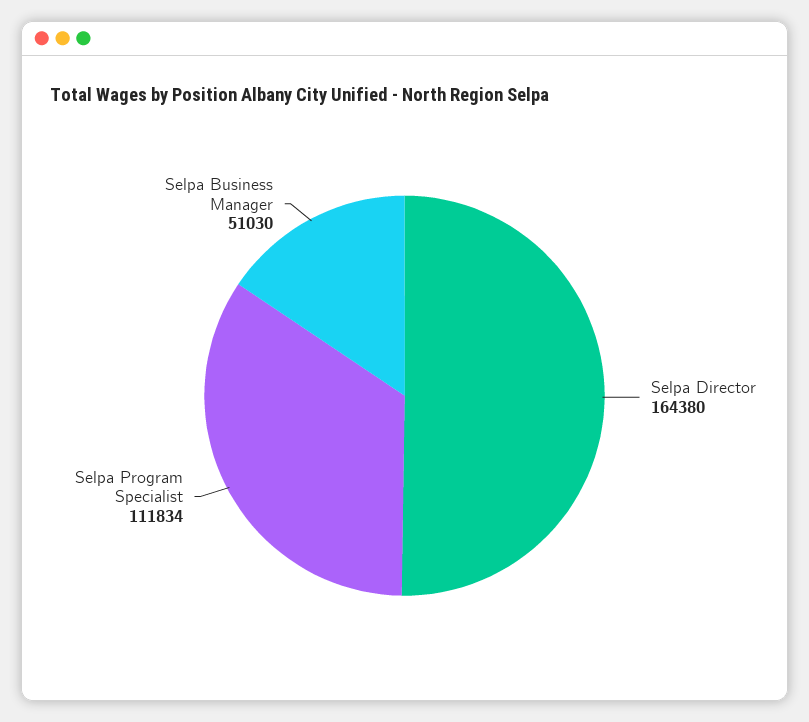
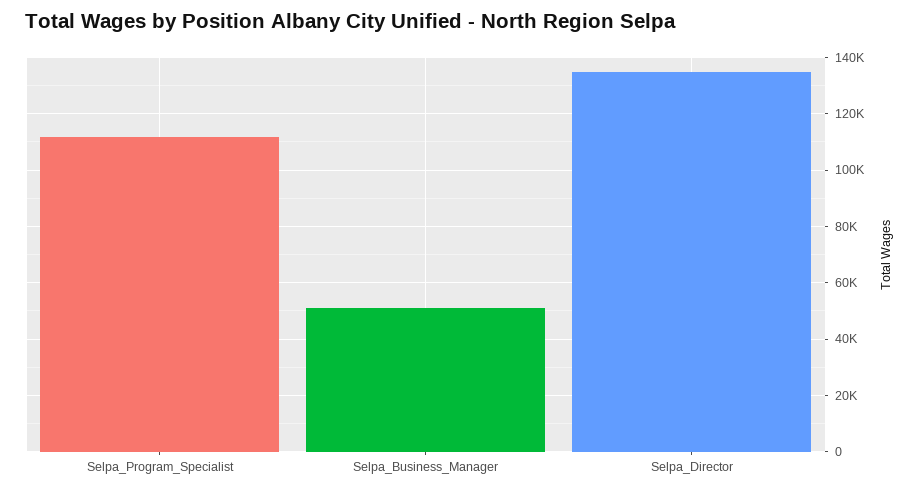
  {
-   "Selpa Director": 164380,
+   "Selpa Director": 135000,
    "Selpa Program Specialist": 111834,
    "Selpa Business Manager": 51030
  }

